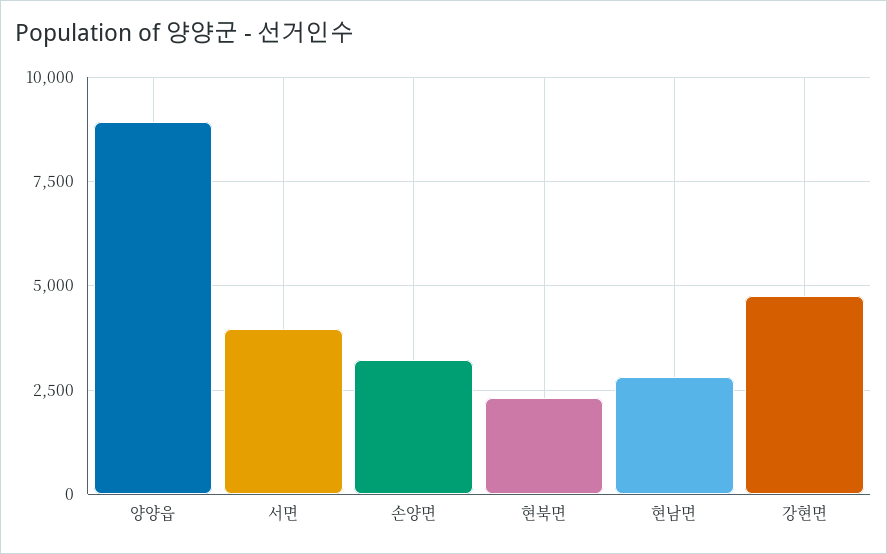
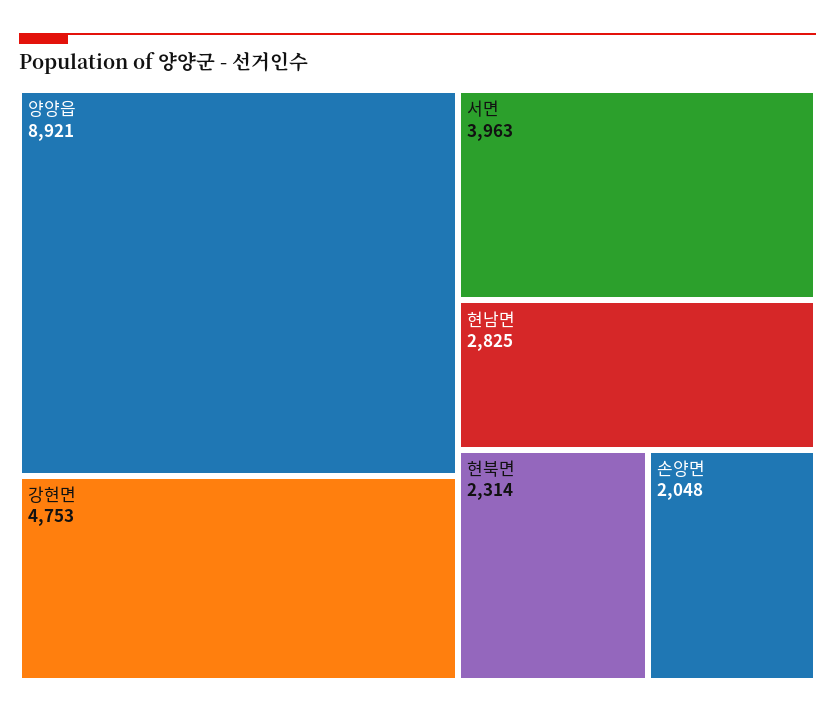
  {
    "양양읍": 8921,
    "서면": 3963,
-   "손양면": 3250,
+   "손양면": 2048,
    "현북면": 2314,
    "현남면": 2825,
    "강현면": 4753
  }

